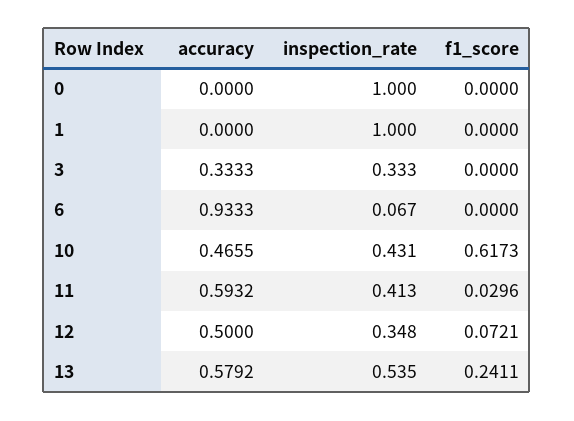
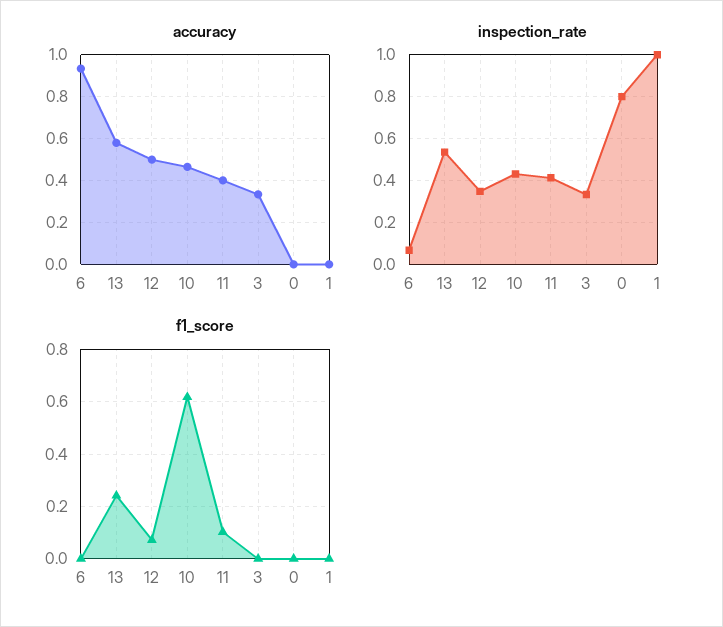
  {
    "accuracy": {
      "0": 0,
      "1": 0,
      "3": 0.3333,
      "6": 0.9333,
      "10": 0.4655,
-     "11": 0.5932,
+     "11": 0.4,
      "12": 0.5,
      "13": 0.5792
    },
    "inspection_rate": {
-     "0": 1,
+     "0": 0.8,
      "1": 1,
      "3": 0.333,
      "6": 0.067,
      "10": 0.431,
      "11": 0.413,
      "12": 0.348,
      "13": 0.535
    },
    "f1_score": {
      "0": 0,
      "1": 0,
      "3": 0,
      "6": 0,
      "10": 0.6173,
-     "11": 0.0296,
+     "11": 0.1,
      "12": 0.0721,
      "13": 0.2411
    }
  }

